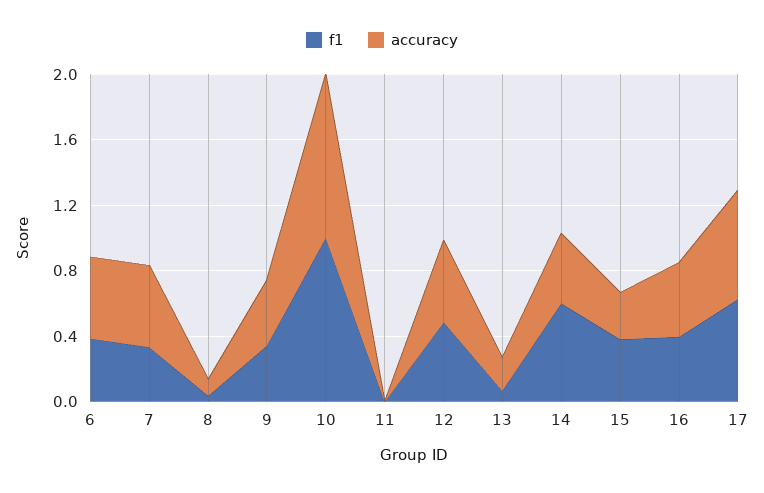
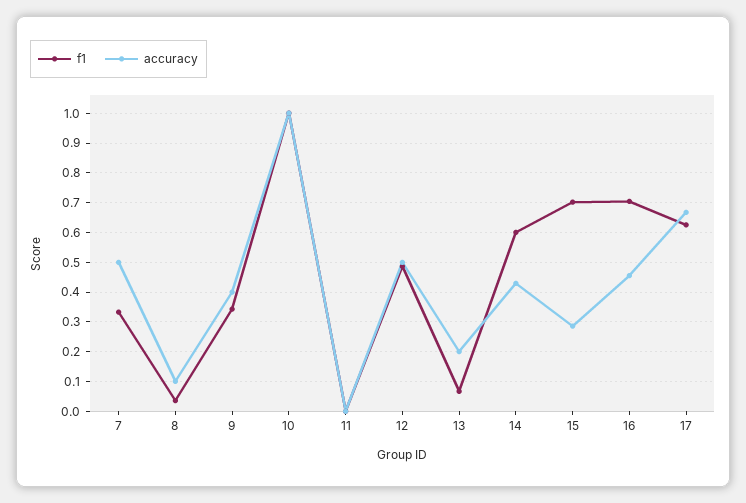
  {
    "f1": {
-     "6": 0.4,
      "7": 0.325,
      "8": 0.025,
      "9": 0.35,
      "10": 1,
      "11": 0,
      "12": 0.475,
      "13": 0.075,
      "14": 0.6,
-     "15": 0.4,
+     "15": 0.7,
-     "16": 0.4,
+     "16": 0.7,
      "17": 0.625
    },
    "accuracy": {
-     "6": 0.5,
      "7": 0.5,
      "8": 0.1,
      "9": 0.4,
      "10": 1,
      "11": 0,
      "12": 0.5,
      "13": 0.2,
      "14": 0.425,
      "15": 0.275,
      "16": 0.45,
      "17": 0.675
    }
  }

